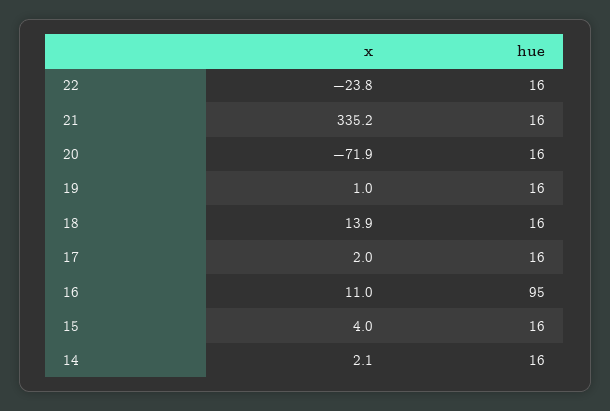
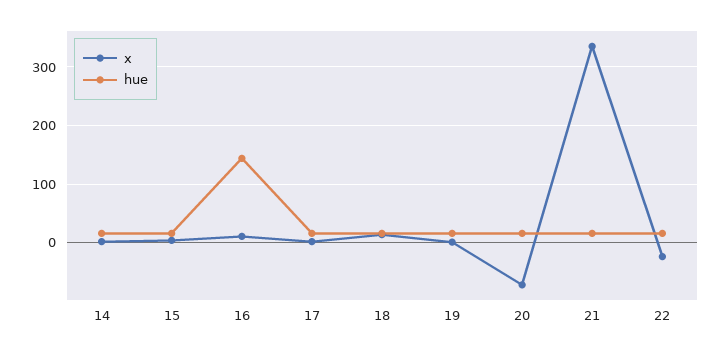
  {
    "x": {
      "22": -23.8,
      "21": 335.2,
      "20": -71.9,
      "19": 1,
      "18": 13.9,
      "17": 2,
      "16": 11,
      "15": 4,
      "14": 2.1
    },
    "hue": {
      "22": 16,
      "21": 16,
      "20": 16,
      "19": 16,
      "18": 16,
      "17": 16,
-     "16": 95,
+     "16": 140,
      "15": 16,
      "14": 16
    }
  }

